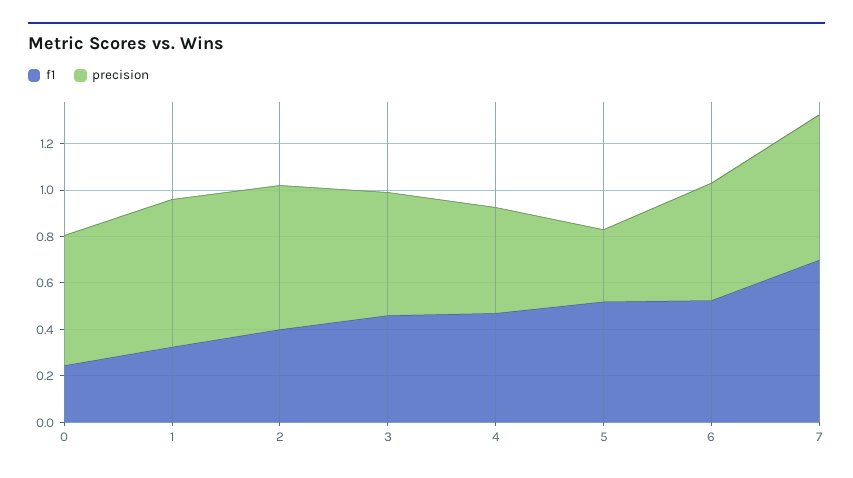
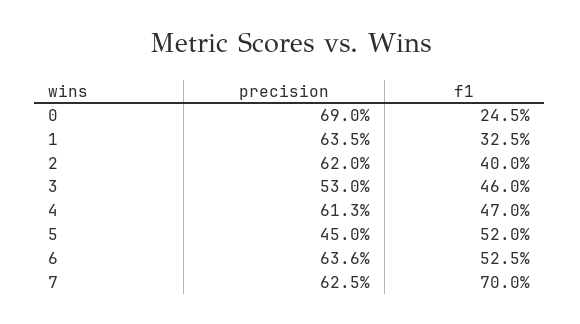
  {
    "f1": {
      "0": 0.245,
      "1": 0.325,
      "2": 0.4,
      "3": 0.46,
      "4": 0.47,
      "5": 0.52,
      "6": 0.525,
      "7": 0.7
    },
    "precision": {
-     "0": 0.55,
+     "0": 0.69,
      "1": 0.635,
      "2": 0.62,
      "3": 0.53,
-     "4": 0.45,
+     "4": 0.613,
-     "5": 0.3,
+     "5": 0.45,
-     "6": 0.5,
+     "6": 0.636,
      "7": 0.625
    }
  }

